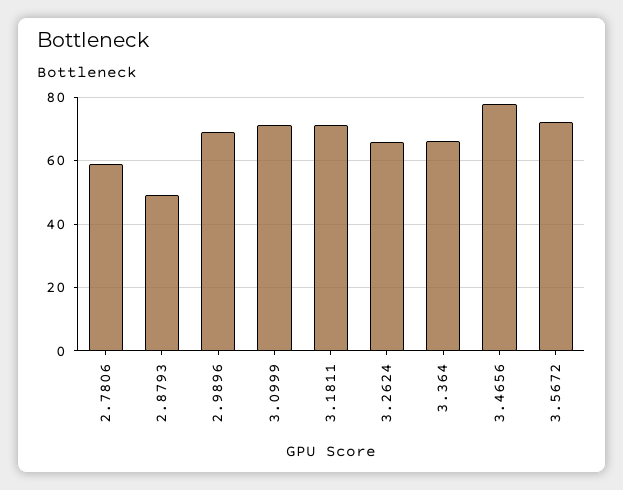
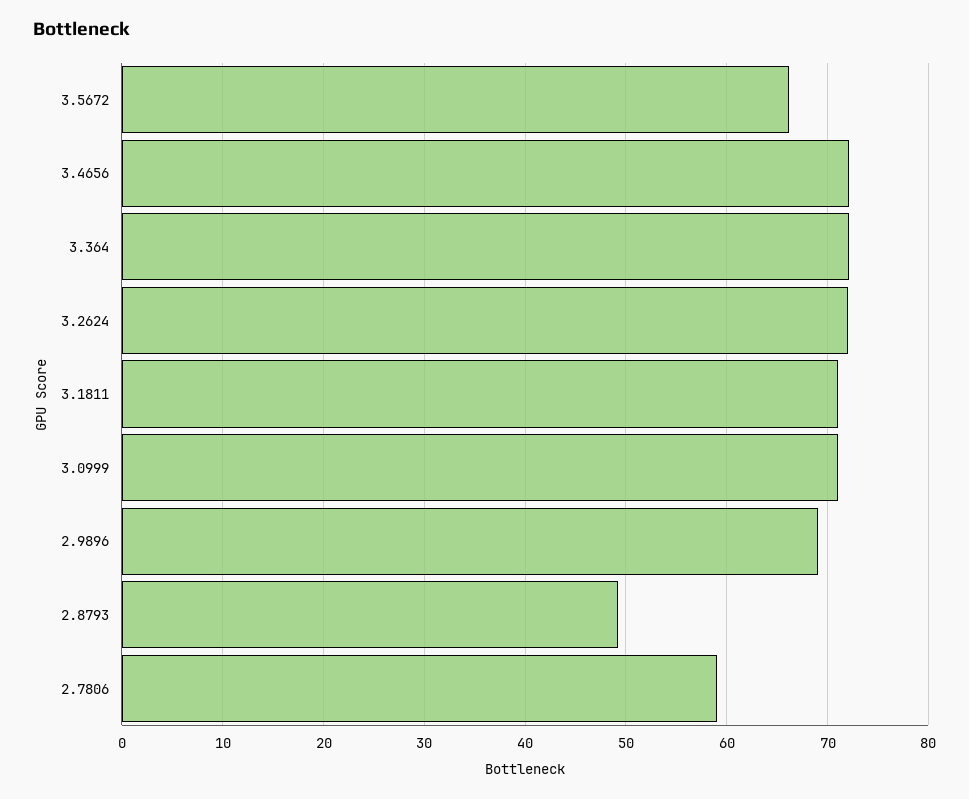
  {
    "2.7806": 59,
    "2.8793": 49,
    "2.9896": 69,
    "3.0999": 71,
    "3.1811": 71,
-   "3.2624": 66,
+   "3.2624": 72,
-   "3.364": 66,
+   "3.364": 72,
-   "3.4656": 78,
+   "3.4656": 72,
-   "3.5672": 72
+   "3.5672": 66
  }

